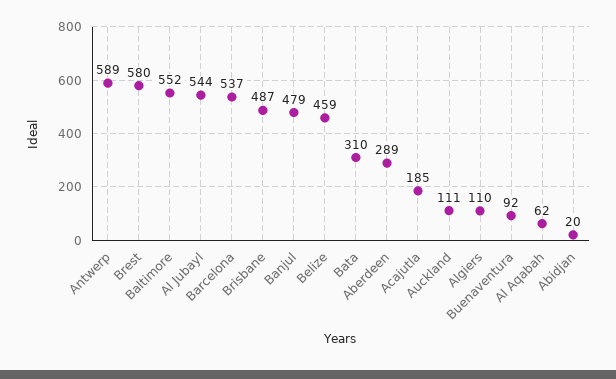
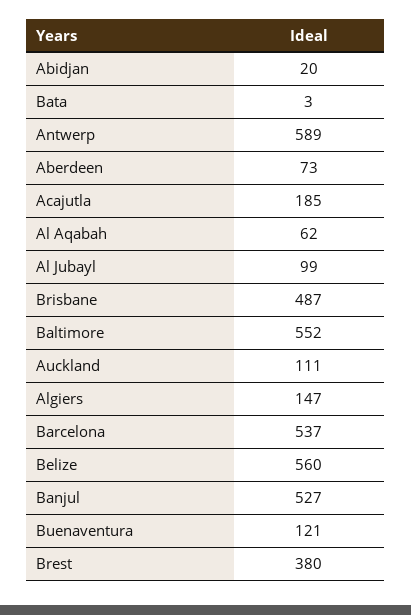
  {
    "Antwerp": 589,
-   "Brest": 580,
+   "Brest": 380,
    "Baltimore": 552,
-   "Al Jubayl": 544,
+   "Al Jubayl": 99,
    "Barcelona": 537,
    "Brisbane": 487,
-   "Banjul": 479,
+   "Banjul": 527,
-   "Belize": 459,
+   "Belize": 560,
-   "Bata": 310,
+   "Bata": 3,
-   "Aberdeen": 289,
+   "Aberdeen": 73,
    "Acajutla": 185,
    "Auckland": 111,
-   "Algiers": 110,
+   "Algiers": 147,
-   "Buenaventura": 92,
+   "Buenaventura": 121,
    "Al Aqabah": 62,
    "Abidjan": 20
  }

